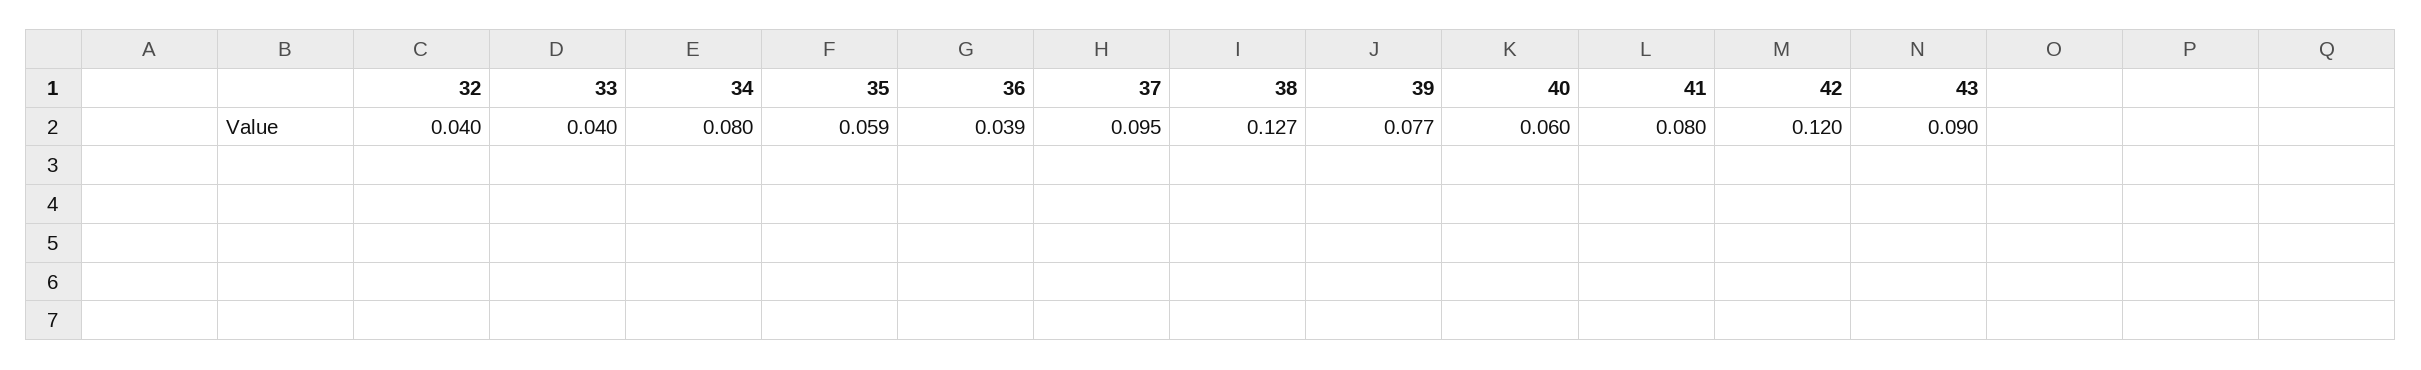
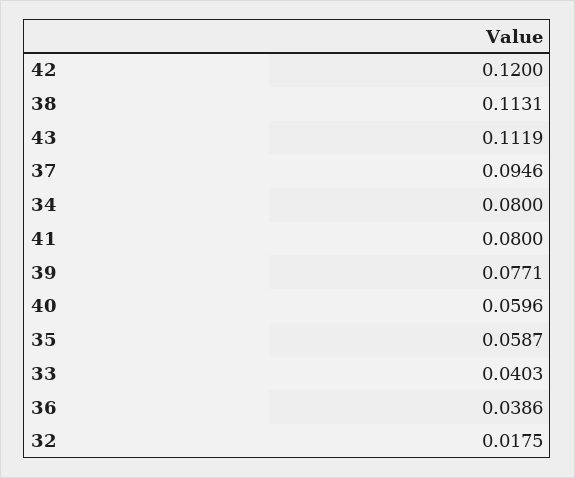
  {
-   "32": 0.04,
+   "32": 0.0175,
    "33": 0.0403,
    "34": 0.08,
    "35": 0.0587,
    "36": 0.0386,
    "37": 0.0946,
-   "38": 0.127,
+   "38": 0.1131,
    "39": 0.0771,
    "40": 0.0596,
    "41": 0.08,
    "42": 0.12,
-   "43": 0.09
+   "43": 0.1119
  }

